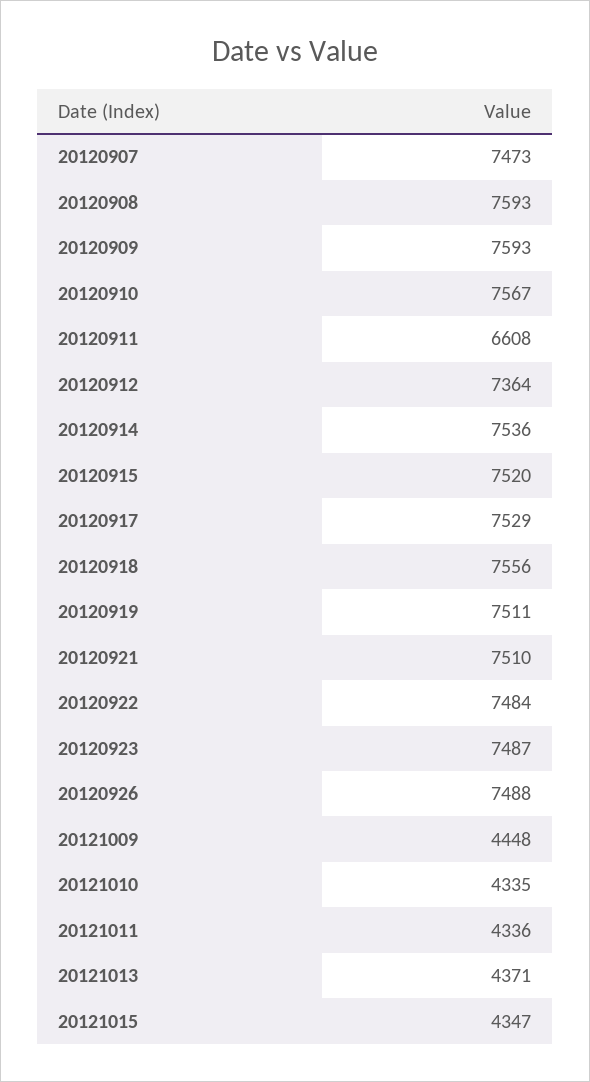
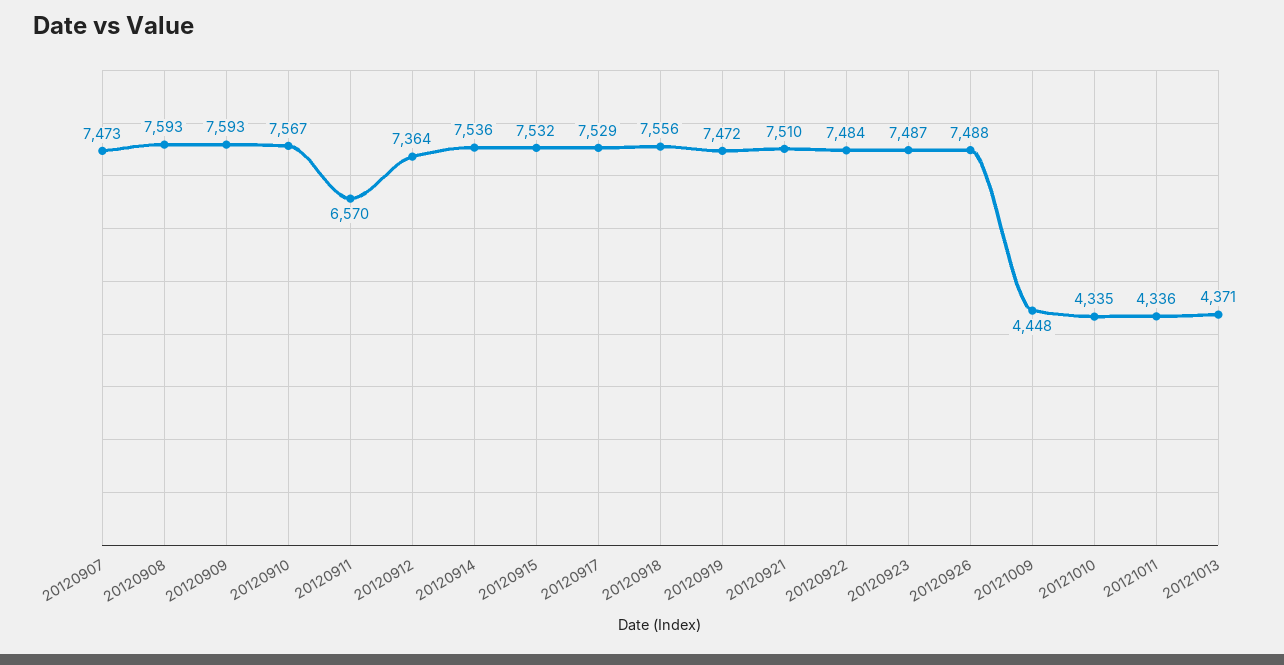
  {
    "20120907": 7473,
    "20120908": 7593,
    "20120909": 7593,
    "20120910": 7567,
-   "20120911": 6608,
+   "20120911": 6570,
    "20120912": 7364,
    "20120914": 7536,
-   "20120915": 7520,
+   "20120915": 7532,
    "20120917": 7529,
    "20120918": 7556,
-   "20120919": 7511,
+   "20120919": 7472,
    "20120921": 7510,
    "20120922": 7484,
    "20120923": 7487,
    "20120926": 7488,
    "20121009": 4448,
    "20121010": 4335,
    "20121011": 4336,
-   "20121013": 4371,
+   "20121013": 4371
-   "20121015": 4347
  }

